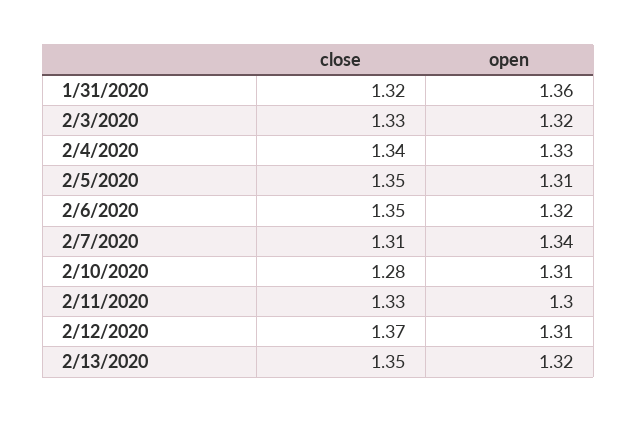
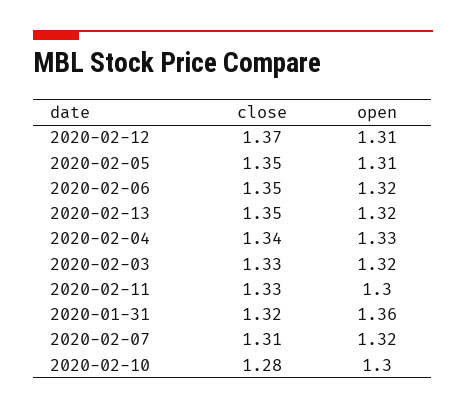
  {
    "close": {
      "1/31/2020": 1.32,
      "2/3/2020": 1.33,
      "2/4/2020": 1.34,
      "2/5/2020": 1.35,
      "2/6/2020": 1.35,
      "2/7/2020": 1.31,
      "2/10/2020": 1.28,
      "2/11/2020": 1.33,
      "2/12/2020": 1.37,
      "2/13/2020": 1.35
    },
    "open": {
      "1/31/2020": 1.36,
      "2/3/2020": 1.32,
      "2/4/2020": 1.33,
      "2/5/2020": 1.31,
      "2/6/2020": 1.32,
-     "2/7/2020": 1.34,
+     "2/7/2020": 1.32,
-     "2/10/2020": 1.31,
+     "2/10/2020": 1.3,
      "2/11/2020": 1.3,
      "2/12/2020": 1.31,
      "2/13/2020": 1.32
    }
  }

